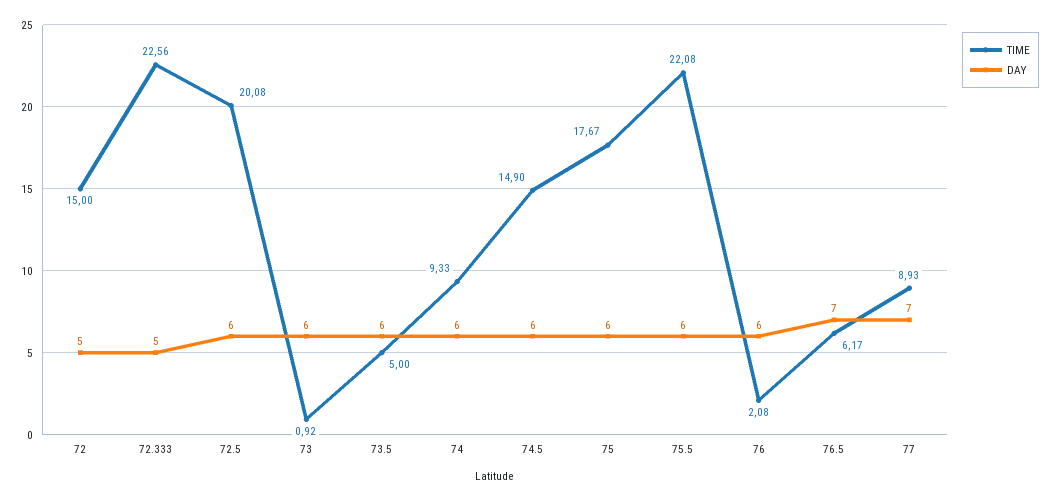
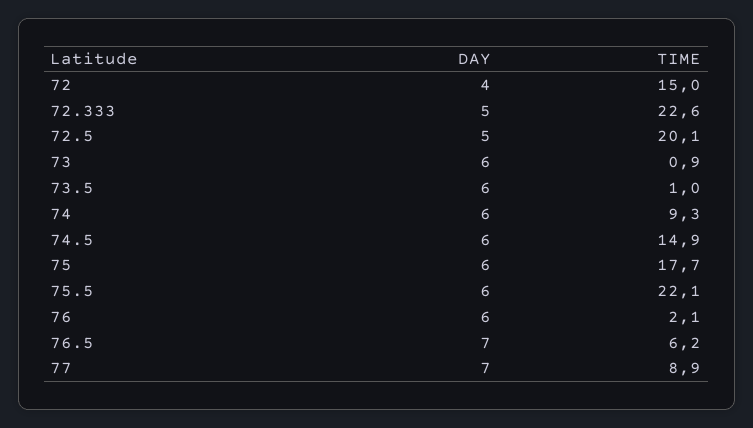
  {
    "TIME": {
      "72": 15,
      "72.333": 22.56,
      "72.5": 20.08,
      "73": 0.92,
-     "73.5": 5,
+     "73.5": 1,
      "74": 9.33,
      "74.5": 14.9,
      "75": 17.67,
      "75.5": 22.08,
      "76": 2.08,
      "76.5": 6.17,
      "77": 8.93
    },
    "DAY": {
-     "72": 5,
+     "72": 4,
      "72.333": 5,
-     "72.5": 6,
+     "72.5": 5,
      "73": 6,
      "73.5": 6,
      "74": 6,
      "74.5": 6,
      "75": 6,
      "75.5": 6,
      "76": 6,
      "76.5": 7,
      "77": 7
    }
  }

